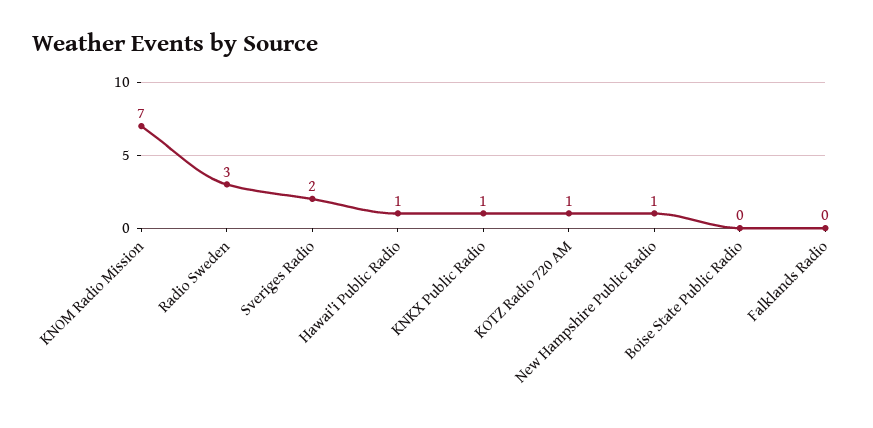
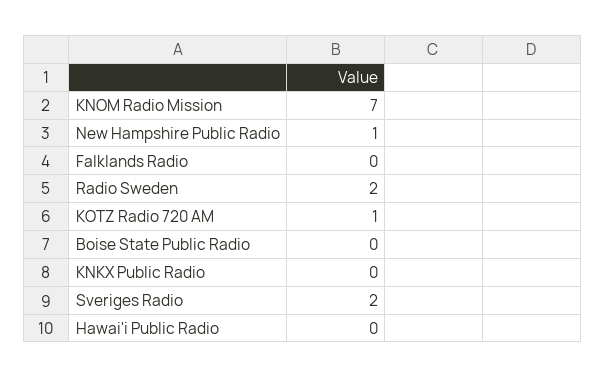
  {
    "KNOM Radio Mission": 7,
-   "Radio Sweden": 3,
+   "Radio Sweden": 2,
    "Sveriges Radio": 2,
-   "Hawai'i Public Radio": 1,
+   "Hawai'i Public Radio": 0,
-   "KNKX Public Radio": 1,
+   "KNKX Public Radio": 0,
    "KOTZ Radio 720 AM": 1,
    "New Hampshire Public Radio": 1,
    "Boise State Public Radio": 0,
    "Falklands Radio": 0
  }

